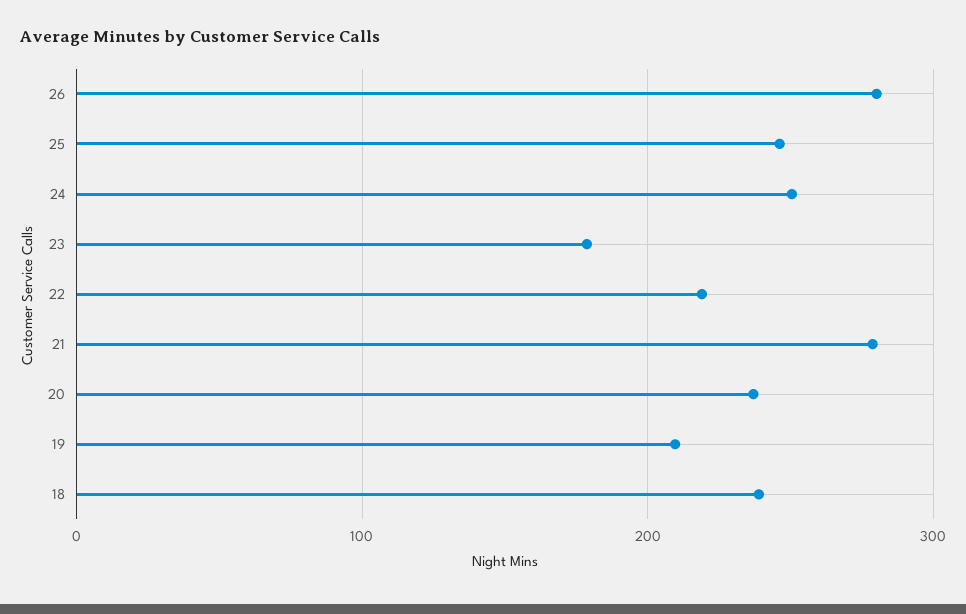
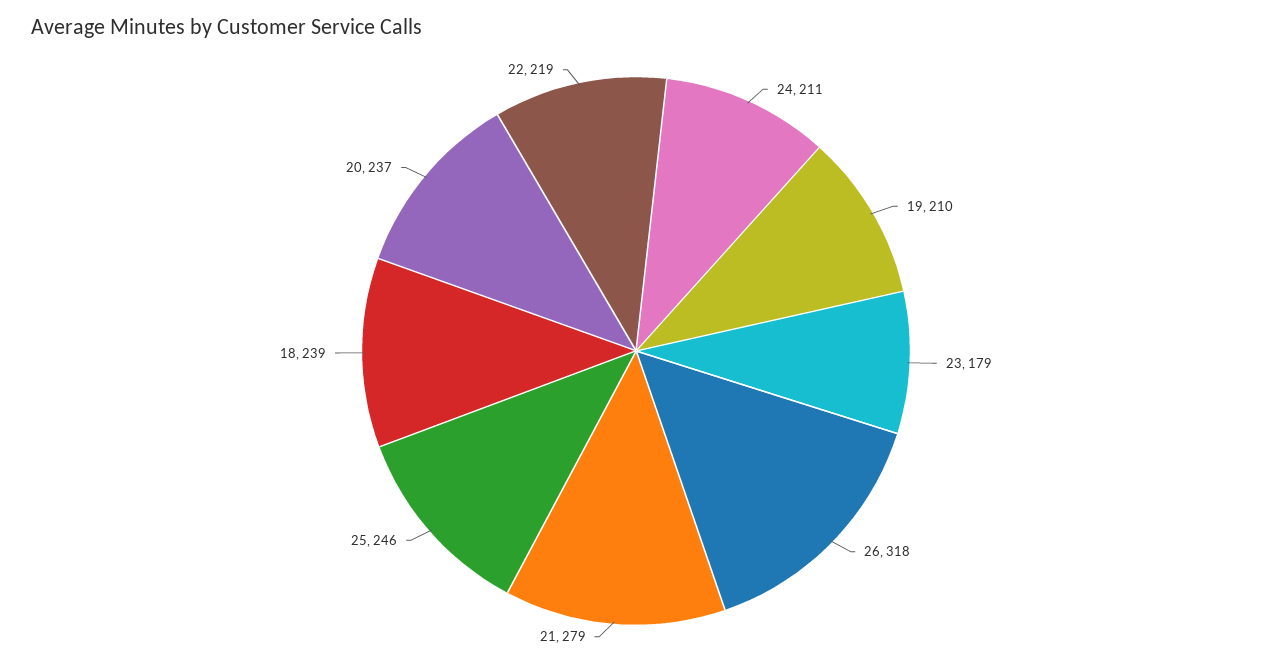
  {
-   "26": 280,
+   "26": 318,
    "25": 246,
-   "24": 250,
+   "24": 211,
    "23": 179,
    "22": 219,
    "21": 279,
    "20": 237,
    "19": 210,
    "18": 239
  }

